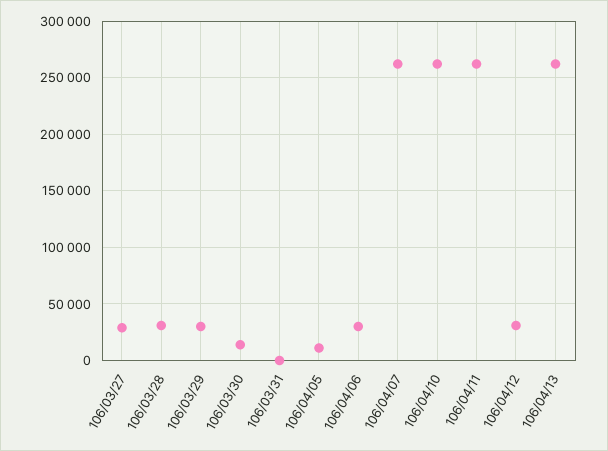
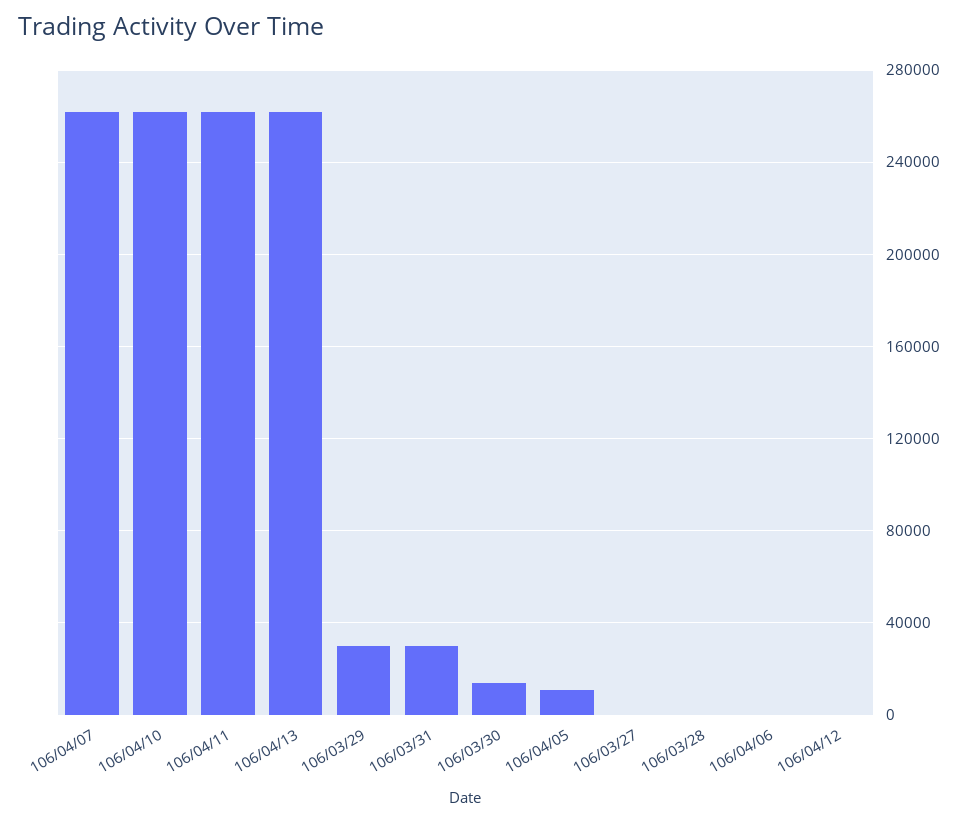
  {
-   "106/03/27": 30000,
+   "106/03/27": 0,
-   "106/03/28": 30000,
+   "106/03/28": 0,
    "106/03/29": 30000,
    "106/03/30": 15000,
-   "106/03/31": 0,
+   "106/03/31": 30000,
    "106/04/05": 10000,
-   "106/04/06": 30000,
+   "106/04/06": 0,
    "106/04/07": 260000,
    "106/04/10": 260000,
    "106/04/11": 260000,
-   "106/04/12": 30000,
+   "106/04/12": 0,
    "106/04/13": 260000
  }

